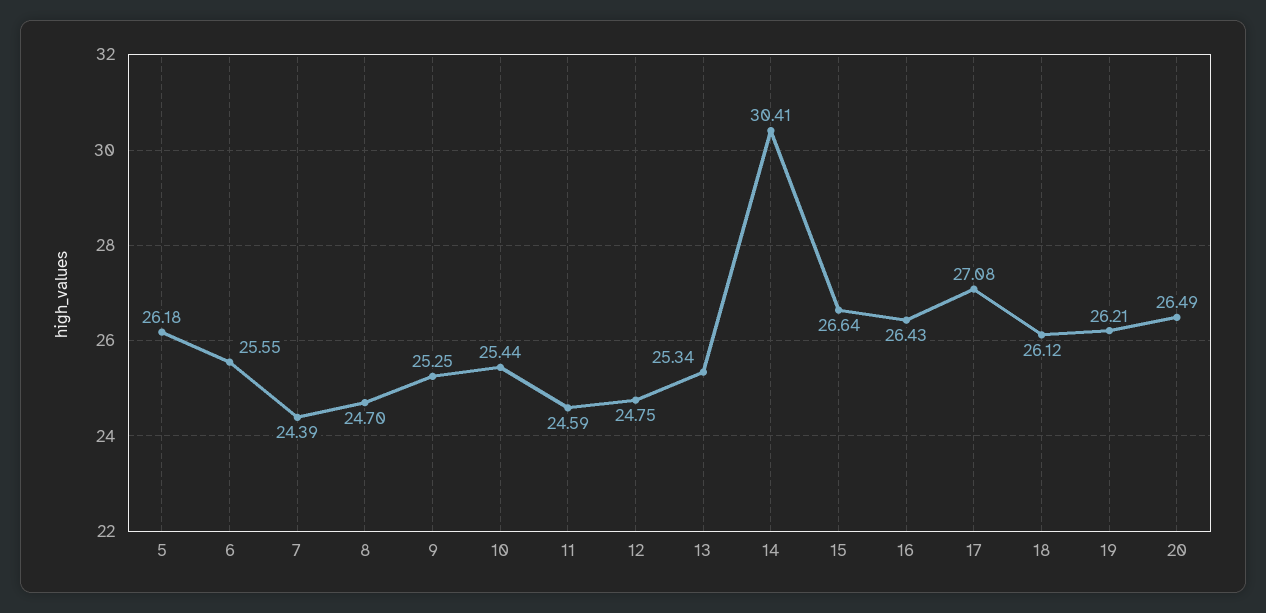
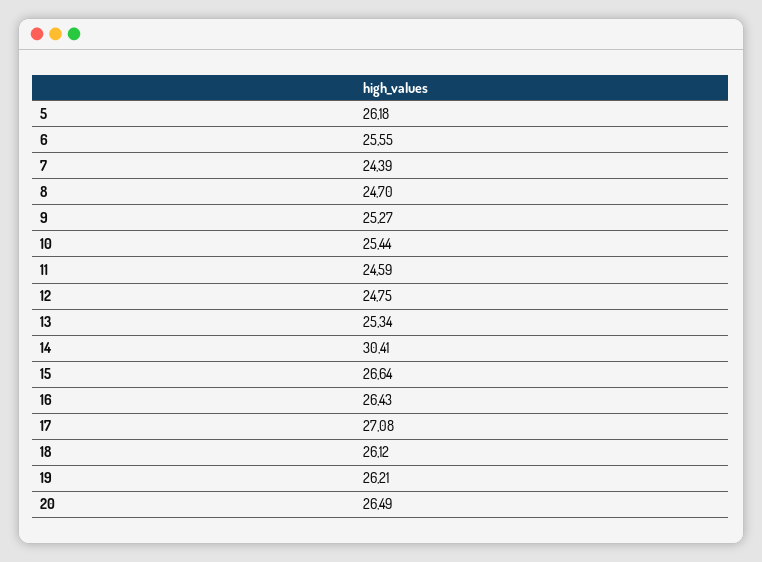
  {
    "5": 26.18,
    "6": 25.55,
    "7": 24.39,
    "8": 24.7,
-   "9": 25.25,
+   "9": 25.27,
    "10": 25.44,
    "11": 24.59,
    "12": 24.75,
    "13": 25.34,
    "14": 30.41,
    "15": 26.64,
    "16": 26.43,
    "17": 27.08,
    "18": 26.12,
    "19": 26.21,
    "20": 26.49
  }

